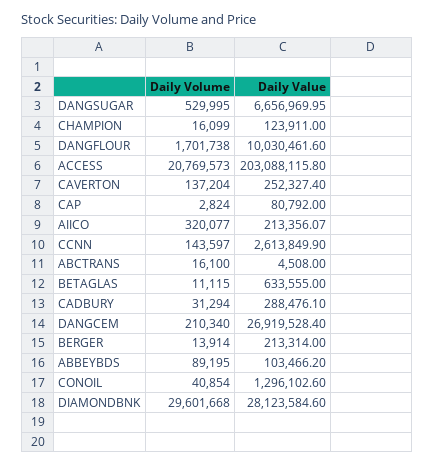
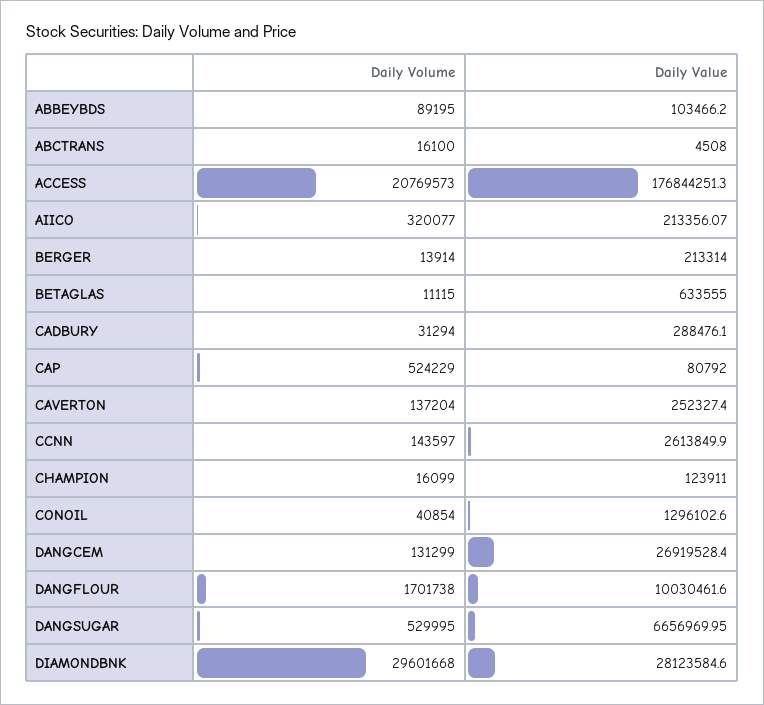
  {
    "Daily Volume": {
      "DANGSUGAR": 529995,
      "CHAMPION": 16099,
      "DANGFLOUR": 1701738,
      "ACCESS": 20769573,
      "CAVERTON": 137204,
-     "CAP": 2824,
+     "CAP": 524229,
      "AIICO": 320077,
      "CCNN": 143597,
      "ABCTRANS": 16100,
      "BETAGLAS": 11115,
      "CADBURY": 31294,
-     "DANGCEM": 210340,
+     "DANGCEM": 131299,
      "BERGER": 13914,
      "ABBEYBDS": 89195,
      "CONOIL": 40854,
      "DIAMONDBNK": 29601668
    },
    "Daily Value": {
      "DANGSUGAR": 6656969.95,
      "CHAMPION": 123911,
      "DANGFLOUR": 10030461.6,
-     "ACCESS": 203088115.8,
+     "ACCESS": 176844251.3,
      "CAVERTON": 252327.4,
      "CAP": 80792,
      "AIICO": 213356.07,
      "CCNN": 2613849.9,
      "ABCTRANS": 4508,
      "BETAGLAS": 633555,
      "CADBURY": 288476.1,
      "DANGCEM": 26919528.4,
      "BERGER": 213314,
      "ABBEYBDS": 103466.2,
      "CONOIL": 1296102.6,
      "DIAMONDBNK": 28123584.6
    }
  }

